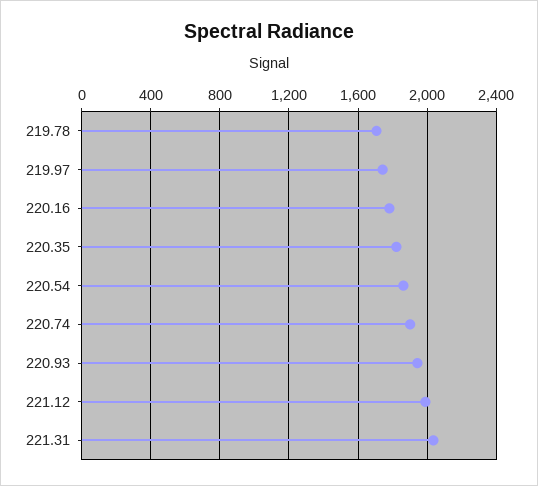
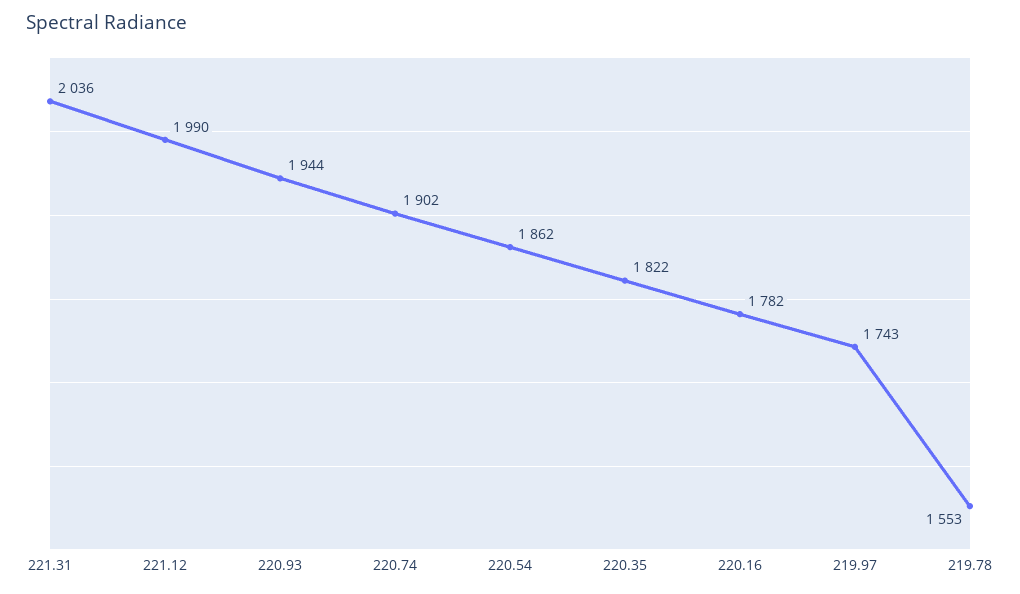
  {
-   "219.78": 1700,
+   "219.78": 1553,
    "219.97": 1743,
    "220.16": 1782,
    "220.35": 1822,
    "220.54": 1862,
    "220.74": 1902,
    "220.93": 1944,
    "221.12": 1990,
    "221.31": 2036
  }

